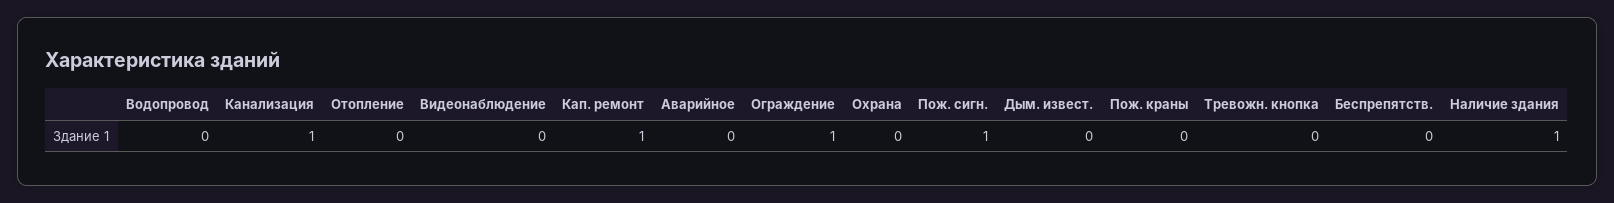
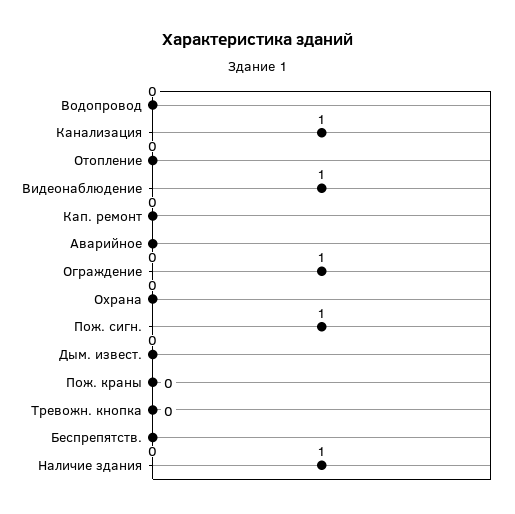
  {
    "Водопровод": 0,
    "Канализация": 1,
    "Отопление": 0,
-   "Видеонаблюдение": 0,
+   "Видеонаблюдение": 1,
-   "Кап. ремонт": 1,
+   "Кап. ремонт": 0,
    "Аварийное": 0,
    "Ограждение": 1,
    "Охрана": 0,
    "Пож. сигн.": 1,
    "Дым. извест.": 0,
    "Пож. краны": 0,
    "Тревожн. кнопка": 0,
    "Беспрепятств.": 0,
    "Наличие здания": 1
  }

